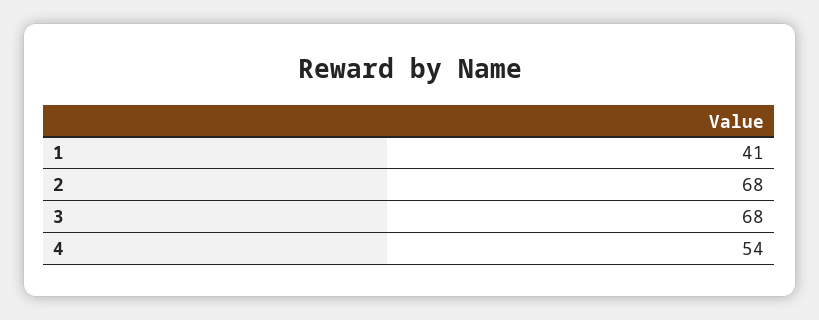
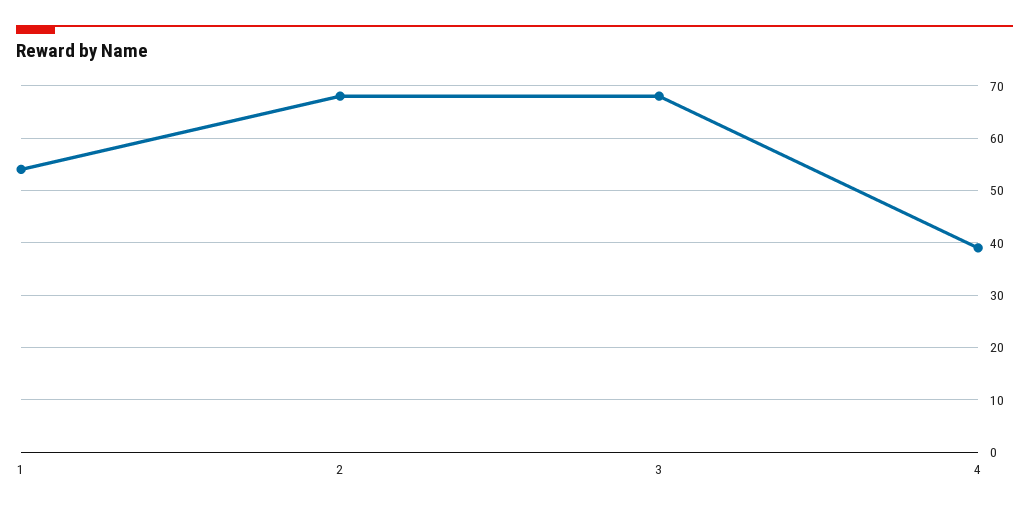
  {
-   "1": 41,
+   "1": 55,
    "2": 68,
    "3": 68,
-   "4": 54
+   "4": 40
  }

